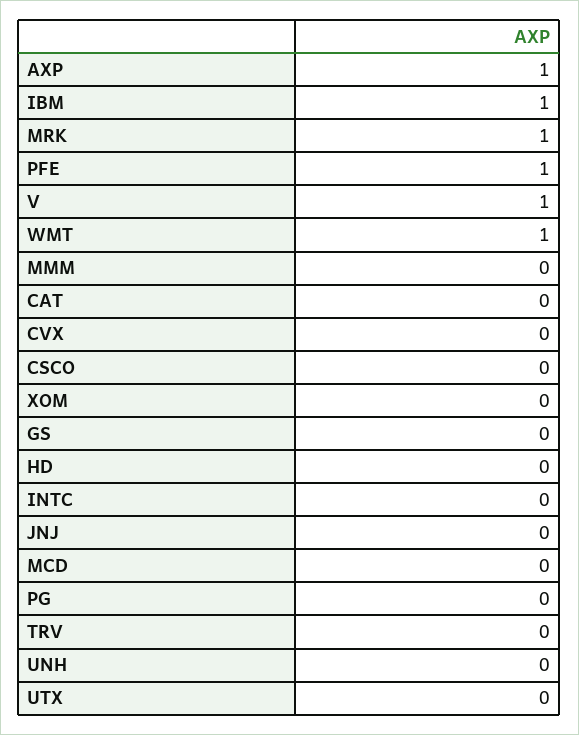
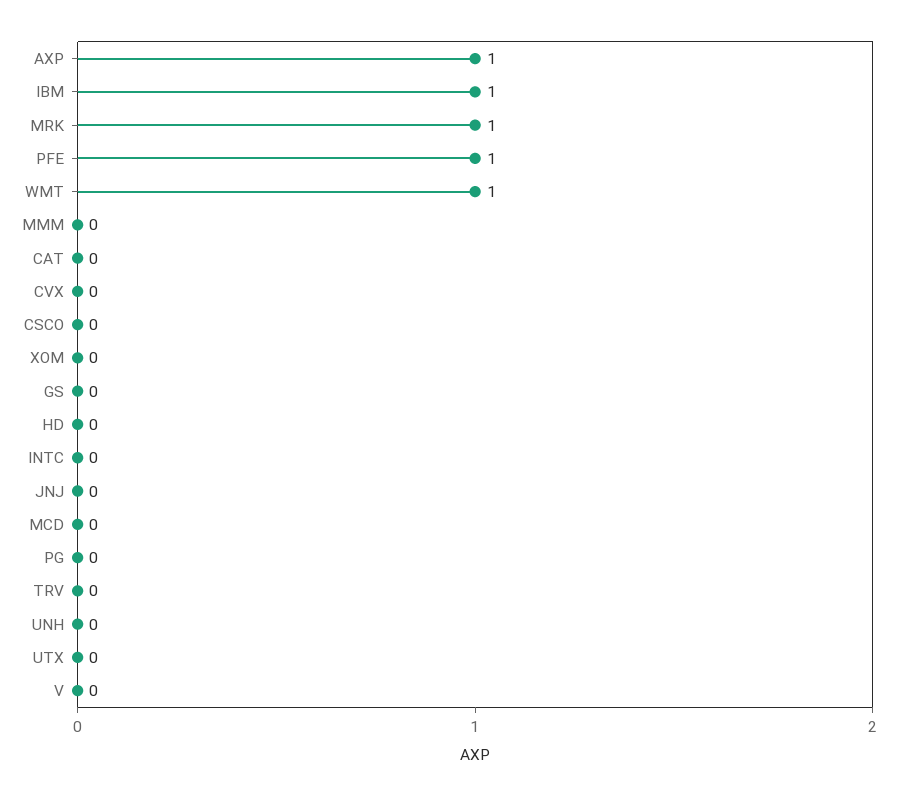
  {
    "AXP": 1,
    "IBM": 1,
    "MRK": 1,
    "PFE": 1,
-   "V": 1,
+   "V": 0,
    "WMT": 1,
    "MMM": 0,
    "CAT": 0,
    "CVX": 0,
    "CSCO": 0,
    "XOM": 0,
    "GS": 0,
    "HD": 0,
    "INTC": 0,
    "JNJ": 0,
    "MCD": 0,
    "PG": 0,
    "TRV": 0,
    "UNH": 0,
    "UTX": 0
  }

